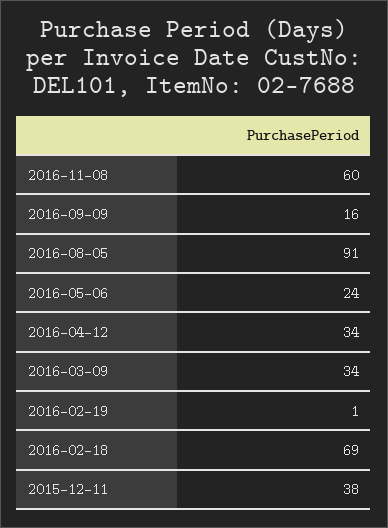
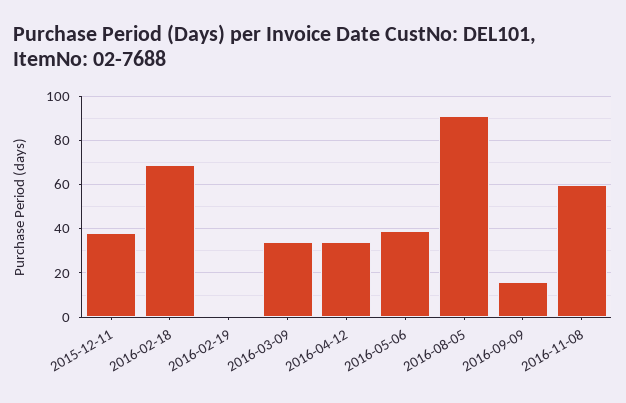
  {
    "2016-11-08": 60,
    "2016-09-09": 16,
    "2016-08-05": 91,
-   "2016-05-06": 24,
+   "2016-05-06": 40,
    "2016-04-12": 34,
    "2016-03-09": 34,
    "2016-02-19": 1,
    "2016-02-18": 69,
    "2015-12-11": 38
  }

